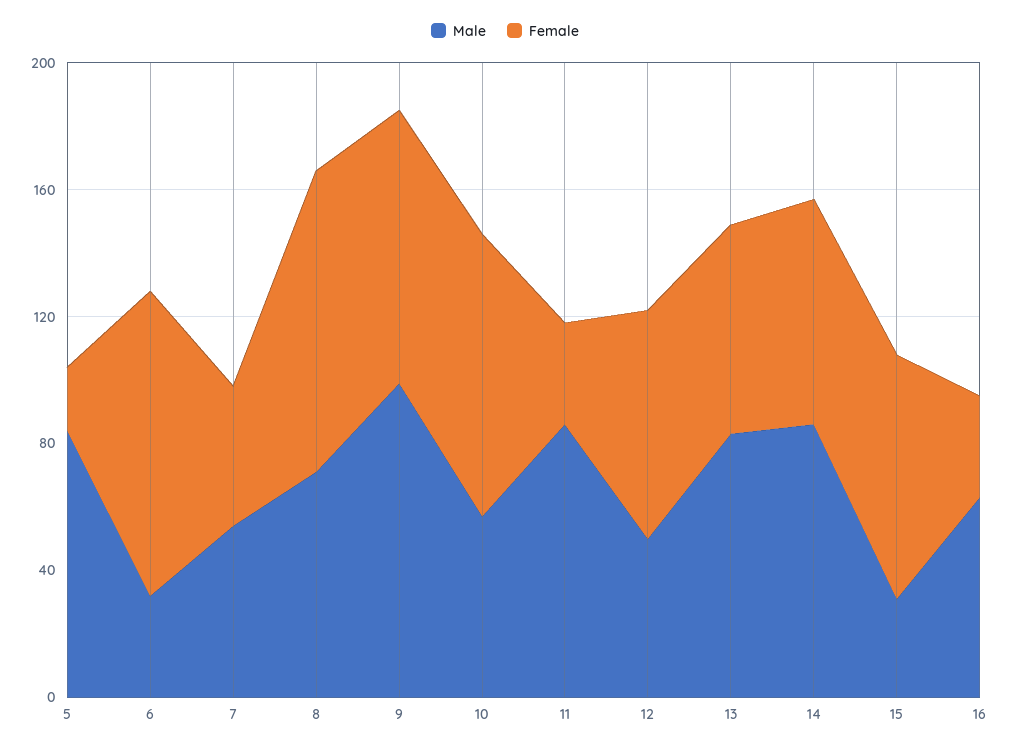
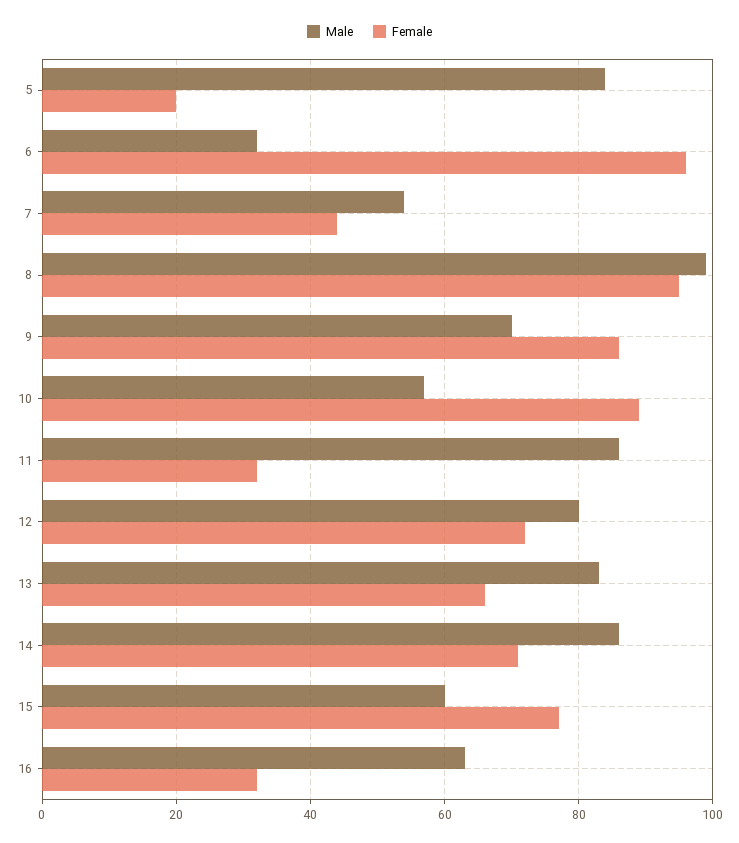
  {
    "Male": {
      "5": 85,
      "6": 30,
      "7": 55,
-     "8": 70,
+     "8": 100,
-     "9": 100,
+     "9": 70,
      "10": 55,
      "11": 85,
-     "12": 50,
+     "12": 80,
      "13": 85,
      "14": 85,
-     "15": 30,
+     "15": 60,
      "16": 65
    },
    "Female": {
      "5": 20,
      "6": 95,
      "7": 45,
      "8": 95,
      "9": 85,
      "10": 90,
      "11": 30,
      "12": 70,
      "13": 65,
      "14": 70,
      "15": 75,
      "16": 30
    }
  }

